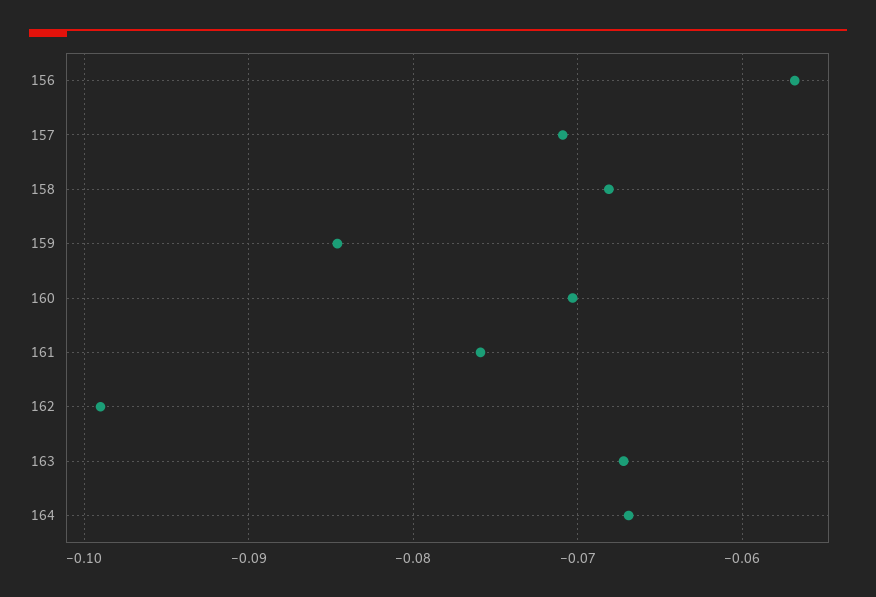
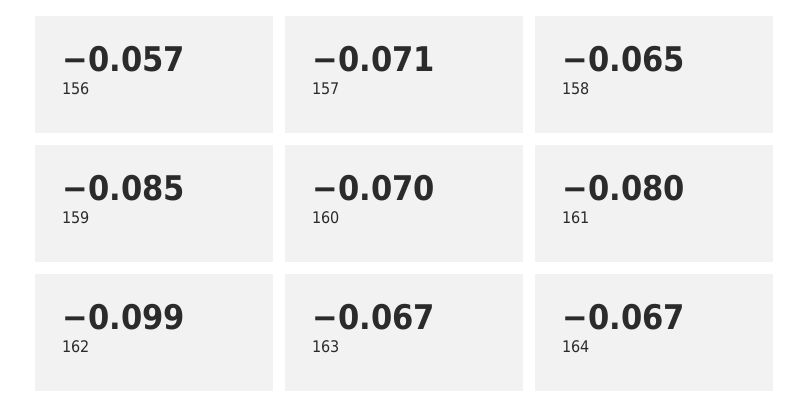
  {
    "156": -0.057,
    "157": -0.071,
-   "158": -0.068,
+   "158": -0.065,
    "159": -0.085,
    "160": -0.07,
-   "161": -0.076,
+   "161": -0.08,
    "162": -0.099,
    "163": -0.067,
    "164": -0.067
  }

